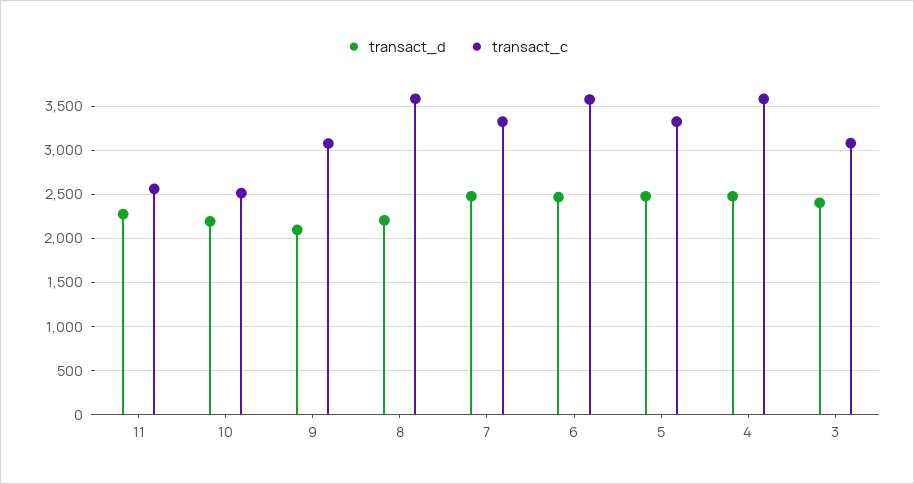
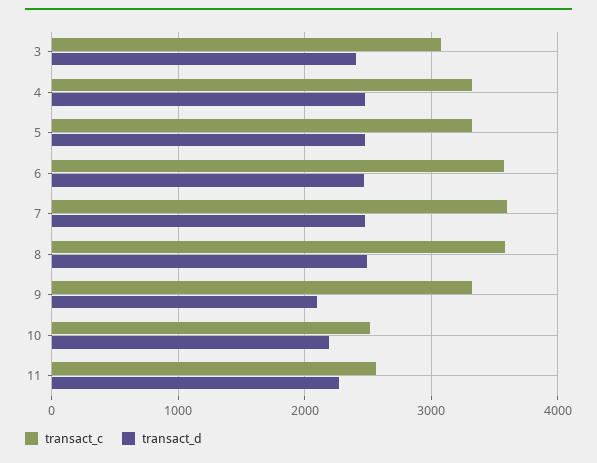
  {
    "transact_d": {
      "11": 2300,
      "10": 2200,
      "9": 2100,
-     "8": 2200,
+     "8": 2500,
      "7": 2500,
      "6": 2500,
      "5": 2500,
      "4": 2500,
      "3": 2400
    },
    "transact_c": {
      "11": 2600,
      "10": 2500,
-     "9": 3100,
+     "9": 3300,
      "8": 3600,
-     "7": 3300,
+     "7": 3600,
      "6": 3600,
      "5": 3300,
-     "4": 3600,
+     "4": 3300,
      "3": 3100
    }
  }

